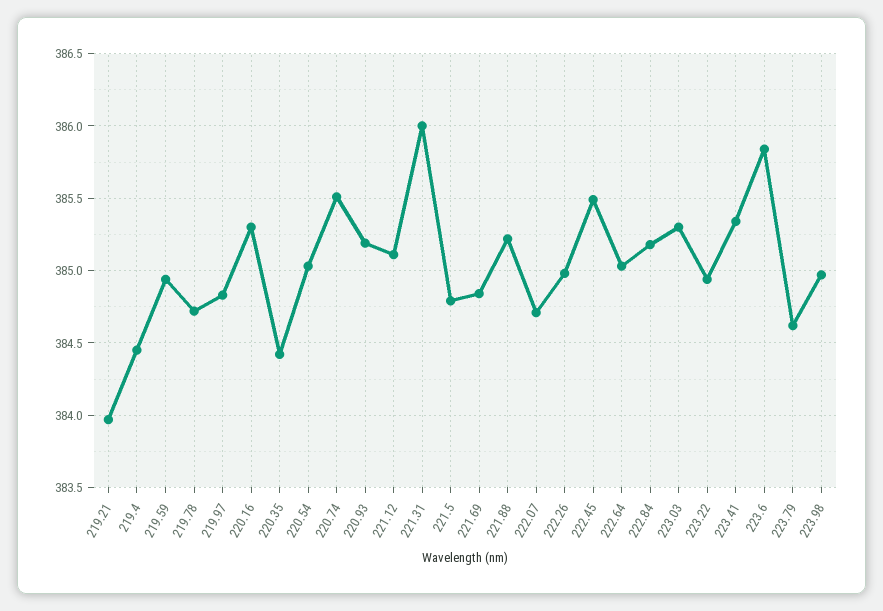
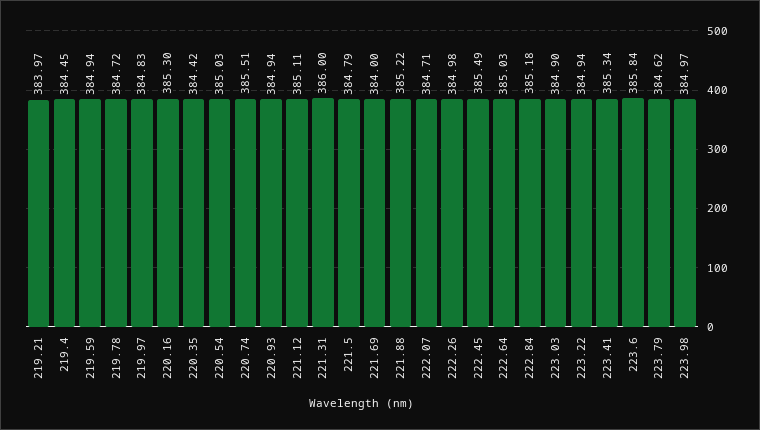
  {
    "219.21": 383.97,
    "219.4": 384.45,
    "219.59": 384.94,
    "219.78": 384.72,
    "219.97": 384.83,
    "220.16": 385.3,
    "220.35": 384.42,
    "220.54": 385.03,
    "220.74": 385.51,
-   "220.93": 385.2,
+   "220.93": 384.94,
    "221.12": 385.11,
    "221.31": 386,
    "221.5": 384.79,
-   "221.69": 384.85,
+   "221.69": 384,
    "221.88": 385.22,
    "222.07": 384.71,
    "222.26": 384.98,
    "222.45": 385.49,
    "222.64": 385.03,
    "222.84": 385.18,
-   "223.03": 385.3,
+   "223.03": 384.9,
    "223.22": 384.94,
    "223.41": 385.34,
    "223.6": 385.84,
    "223.79": 384.62,
    "223.98": 384.97
  }

